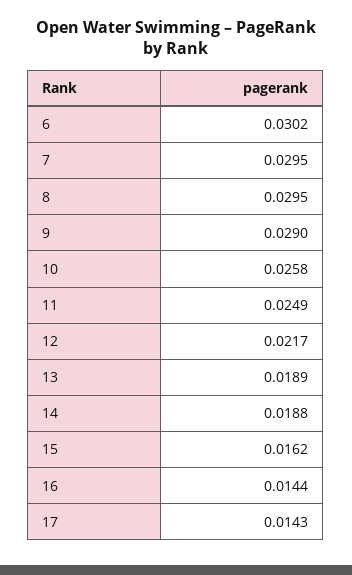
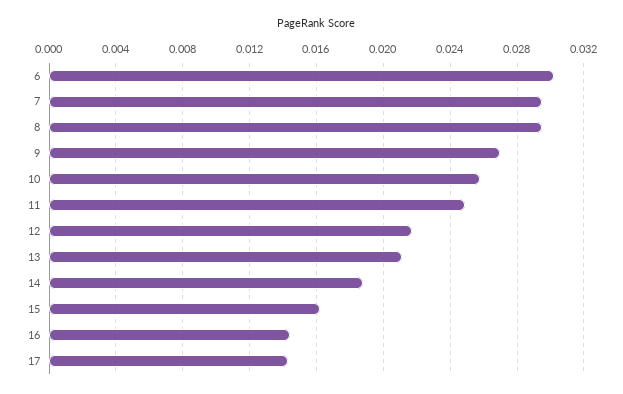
  {
    "6": 0.0302,
    "7": 0.0295,
    "8": 0.0295,
-   "9": 0.029,
+   "9": 0.027,
    "10": 0.0258,
    "11": 0.0249,
    "12": 0.0217,
-   "13": 0.0189,
+   "13": 0.021,
    "14": 0.0188,
    "15": 0.0162,
    "16": 0.0144,
    "17": 0.0143
  }

